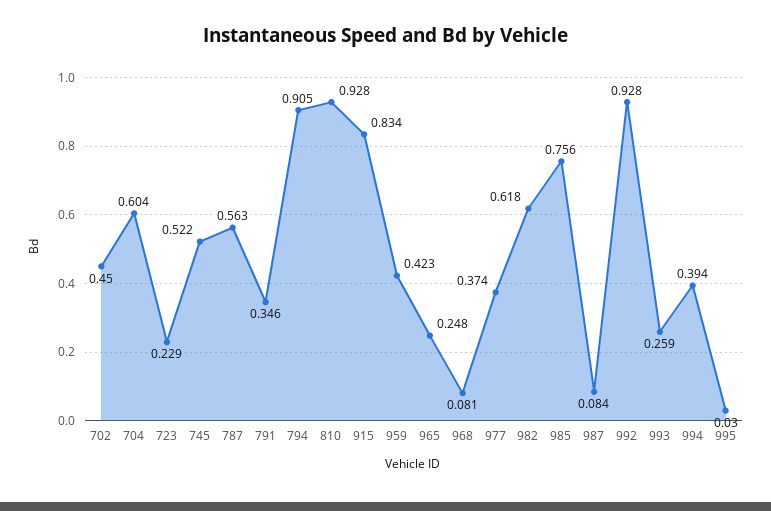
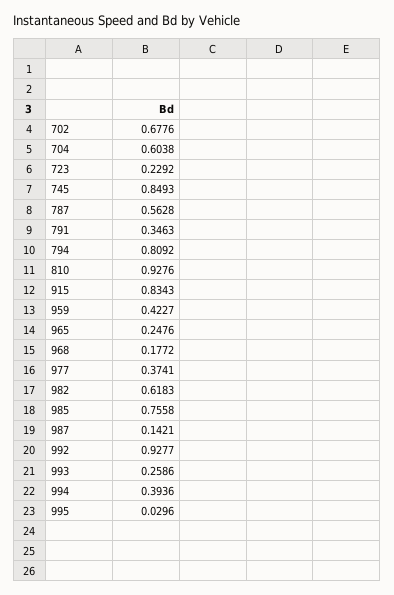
  {
-   "702": 0.45,
+   "702": 0.6776,
    "704": 0.6038,
    "723": 0.2292,
-   "745": 0.522,
+   "745": 0.8493,
    "787": 0.5628,
    "791": 0.3463,
-   "794": 0.905,
+   "794": 0.8092,
    "810": 0.9276,
    "915": 0.8343,
    "959": 0.4227,
    "965": 0.2476,
-   "968": 0.081,
+   "968": 0.1772,
    "977": 0.3741,
    "982": 0.6183,
    "985": 0.7558,
-   "987": 0.084,
+   "987": 0.1421,
    "992": 0.9277,
    "993": 0.2586,
    "994": 0.3936,
    "995": 0.0296
  }

